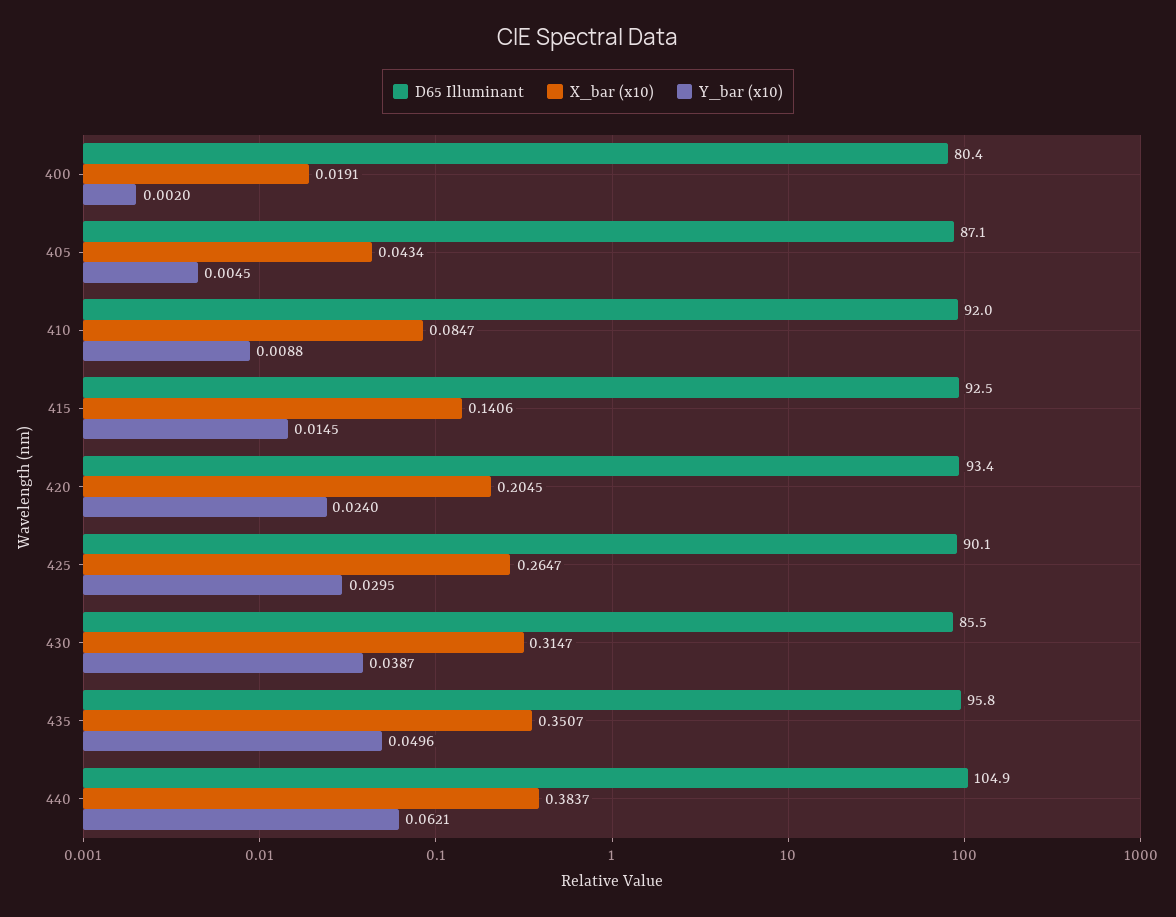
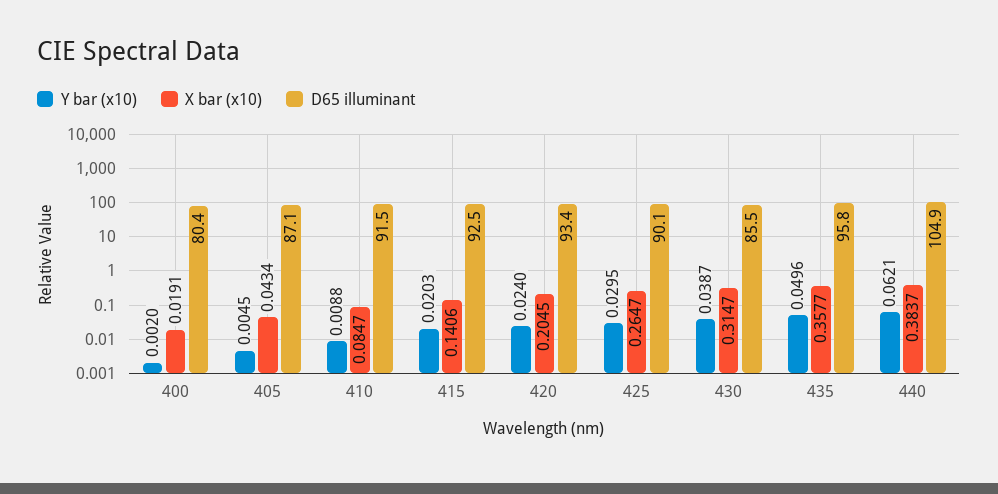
  {
    "D65 Illuminant": {
      "400": 80.4,
      "405": 87.1,
-     "410": 92,
+     "410": 91.5,
      "415": 92.5,
      "420": 93.4,
      "425": 90.1,
      "430": 85.5,
      "435": 95.8,
      "440": 104.9
    },
    "X_bar (x10)": {
      "400": 0.0191,
      "405": 0.0434,
      "410": 0.0847,
      "415": 0.1406,
      "420": 0.2045,
      "425": 0.2647,
      "430": 0.3147,
-     "435": 0.3507,
+     "435": 0.3577,
      "440": 0.3837
    },
    "Y_bar (x10)": {
      "400": 0.002,
      "405": 0.0045,
      "410": 0.0088,
-     "415": 0.0145,
+     "415": 0.0203,
      "420": 0.024,
      "425": 0.0295,
      "430": 0.0387,
      "435": 0.0496,
      "440": 0.0621
    }
  }

